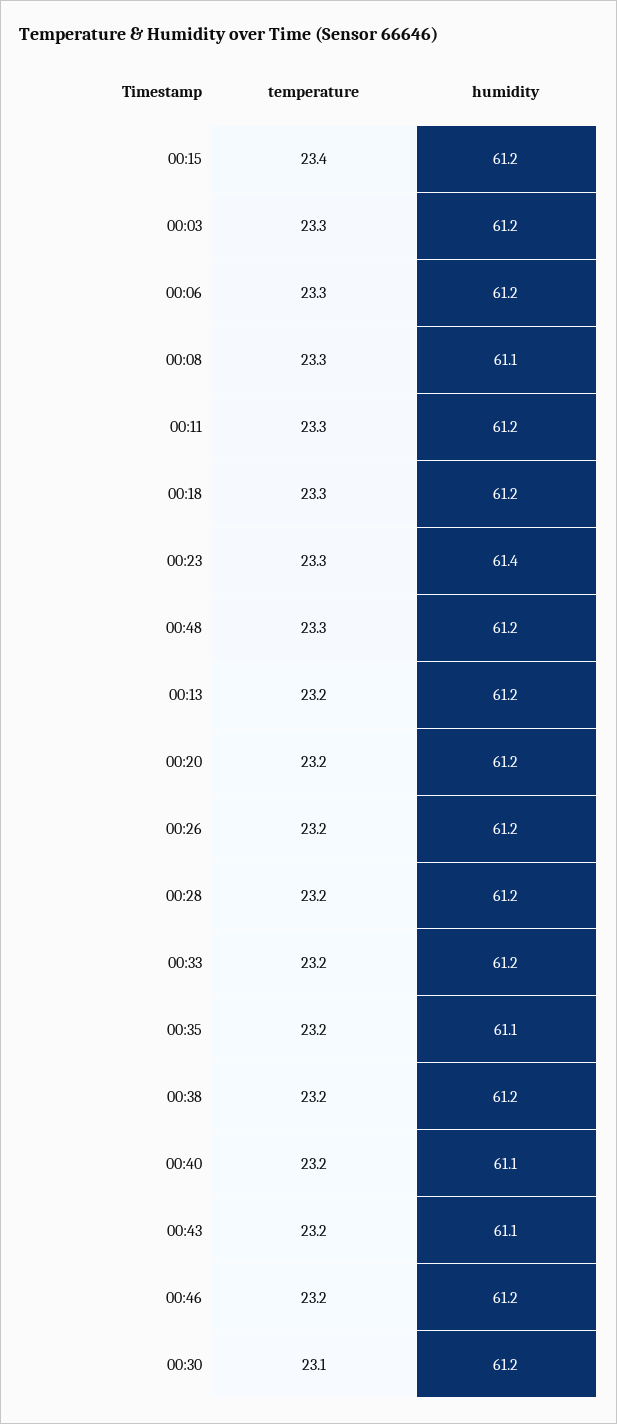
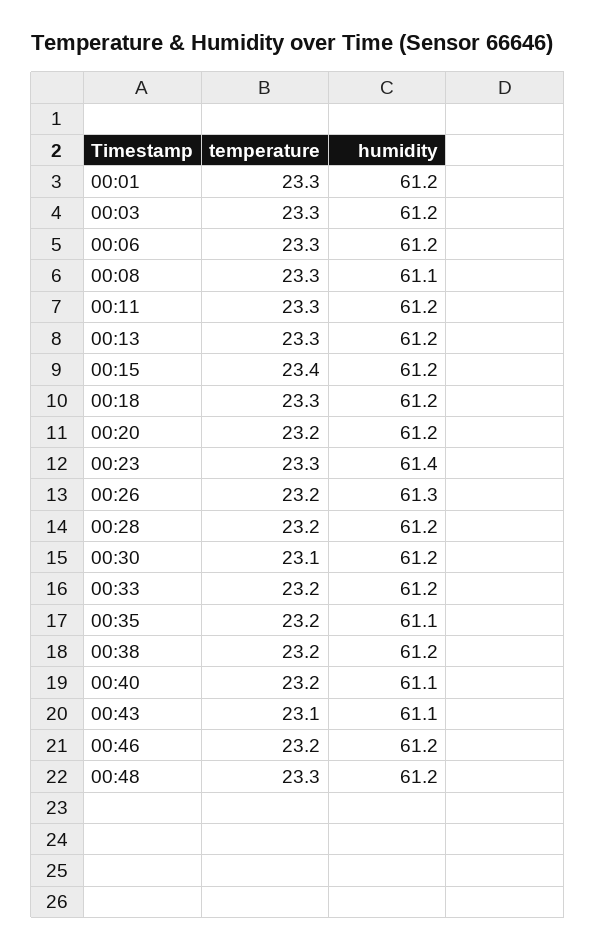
  {
    "temperature": {
      "00:15": 23.4,
      "00:03": 23.3,
      "00:06": 23.3,
      "00:08": 23.3,
      "00:11": 23.3,
      "00:18": 23.3,
      "00:23": 23.3,
      "00:48": 23.3,
-     "00:13": 23.2,
+     "00:13": 23.3,
      "00:20": 23.2,
      "00:26": 23.2,
      "00:28": 23.2,
      "00:33": 23.2,
      "00:35": 23.2,
      "00:38": 23.2,
      "00:40": 23.2,
-     "00:43": 23.2,
+     "00:43": 23.1,
      "00:46": 23.2,
-     "00:30": 23.1
+     "00:30": 23.1,
+     "00:01": 23.3
    },
    "humidity": {
      "00:15": 61.2,
      "00:03": 61.2,
      "00:06": 61.2,
      "00:08": 61.1,
      "00:11": 61.2,
      "00:18": 61.2,
      "00:23": 61.4,
      "00:48": 61.2,
      "00:13": 61.2,
      "00:20": 61.2,
-     "00:26": 61.2,
+     "00:26": 61.3,
      "00:28": 61.2,
      "00:33": 61.2,
      "00:35": 61.1,
      "00:38": 61.2,
      "00:40": 61.1,
      "00:43": 61.1,
      "00:46": 61.2,
-     "00:30": 61.2
+     "00:30": 61.2,
+     "00:01": 61.2
    }
  }

